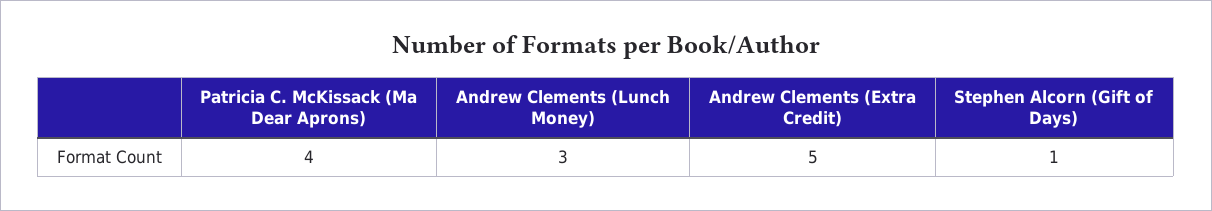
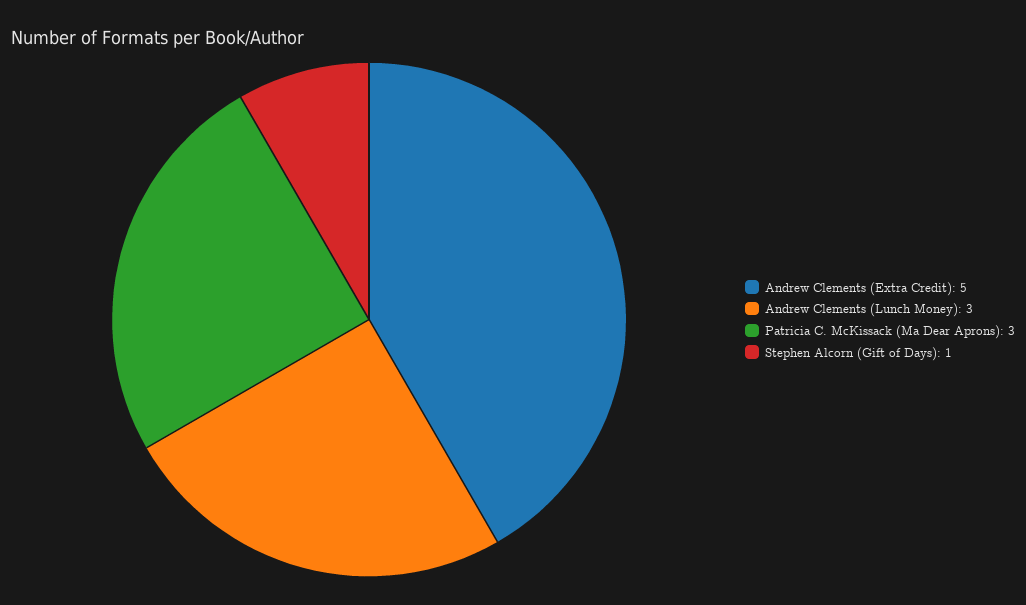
  {
-   "Patricia C. McKissack (Ma Dear Aprons)": 4,
+   "Patricia C. McKissack (Ma Dear Aprons)": 3,
    "Andrew Clements (Lunch Money)": 3,
    "Andrew Clements (Extra Credit)": 5,
    "Stephen Alcorn (Gift of Days)": 1
  }

